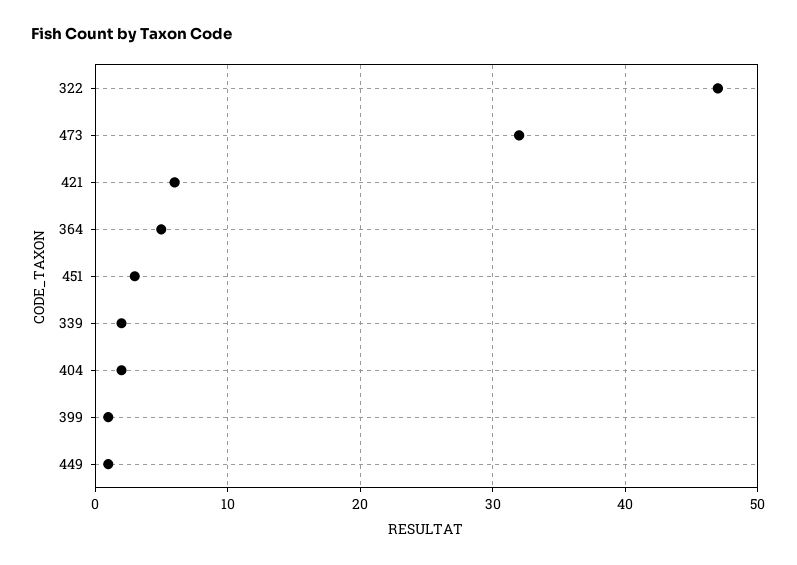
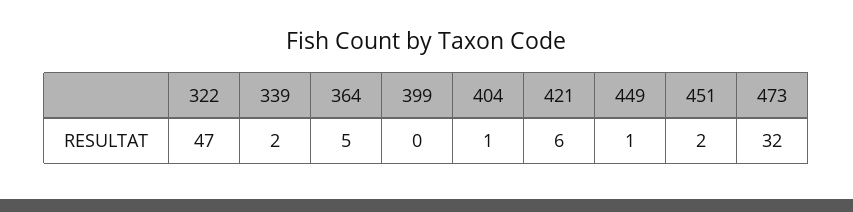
  {
    "322": 47,
    "473": 32,
    "421": 6,
    "364": 5,
-   "451": 3,
+   "451": 2,
    "339": 2,
-   "404": 2,
+   "404": 1,
-   "399": 1,
+   "399": 0,
    "449": 1
  }

